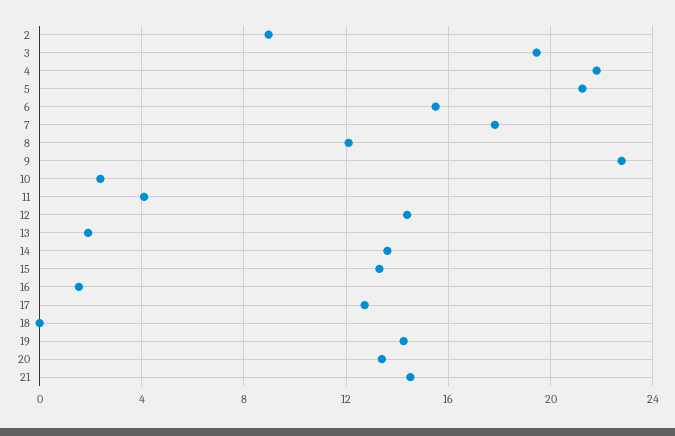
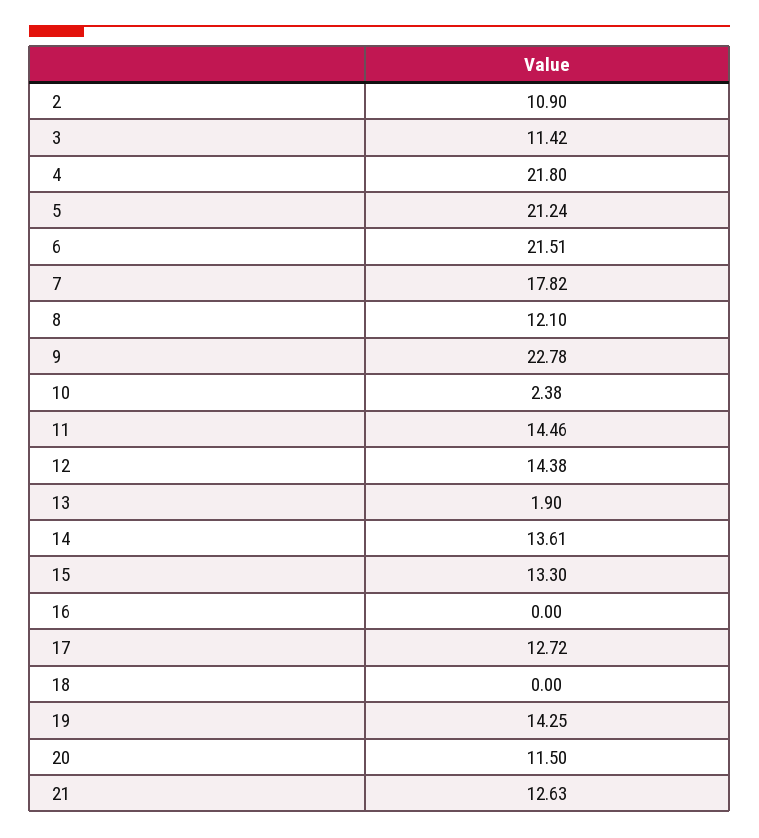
  {
-   "2": 9,
+   "2": 10.9,
-   "3": 19.5,
+   "3": 11.42,
    "4": 21.8,
    "5": 21.24,
-   "6": 15.5,
+   "6": 21.51,
    "7": 17.82,
    "8": 12.1,
    "9": 22.78,
    "10": 2.38,
-   "11": 4,
+   "11": 14.46,
    "12": 14.38,
    "13": 1.9,
    "14": 13.61,
    "15": 13.3,
-   "16": 1.5,
+   "16": 0,
    "17": 12.72,
    "18": 0,
    "19": 14.25,
-   "20": 13.5,
+   "20": 11.5,
-   "21": 14.5
+   "21": 12.63
  }

